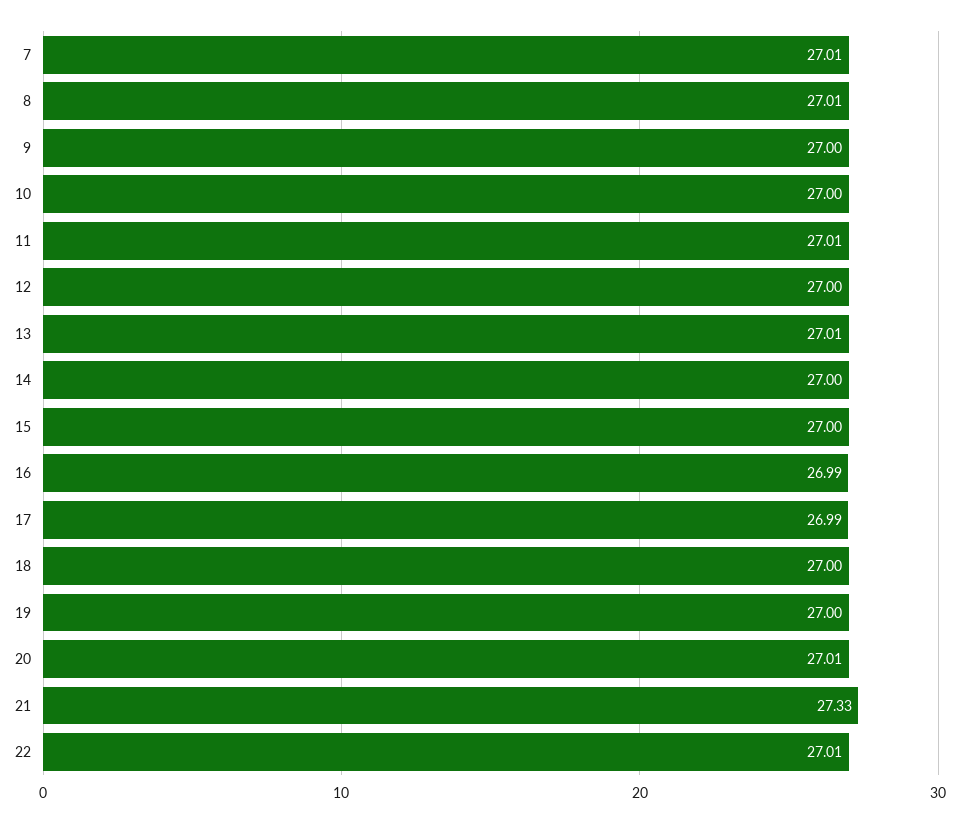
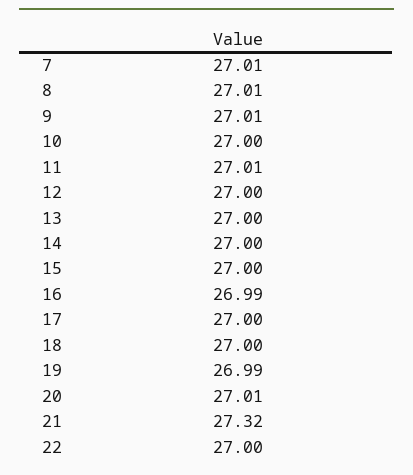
  {
    "7": 27.01,
    "8": 27.01,
-   "9": 27,
+   "9": 27.01,
    "10": 27,
    "11": 27.01,
    "12": 27,
-   "13": 27.01,
+   "13": 27,
    "14": 27,
    "15": 27,
    "16": 26.99,
-   "17": 26.99,
+   "17": 27,
    "18": 27,
-   "19": 27,
+   "19": 26.99,
    "20": 27.01,
-   "21": 27.33,
+   "21": 27.32,
-   "22": 27.01
+   "22": 27
  }

